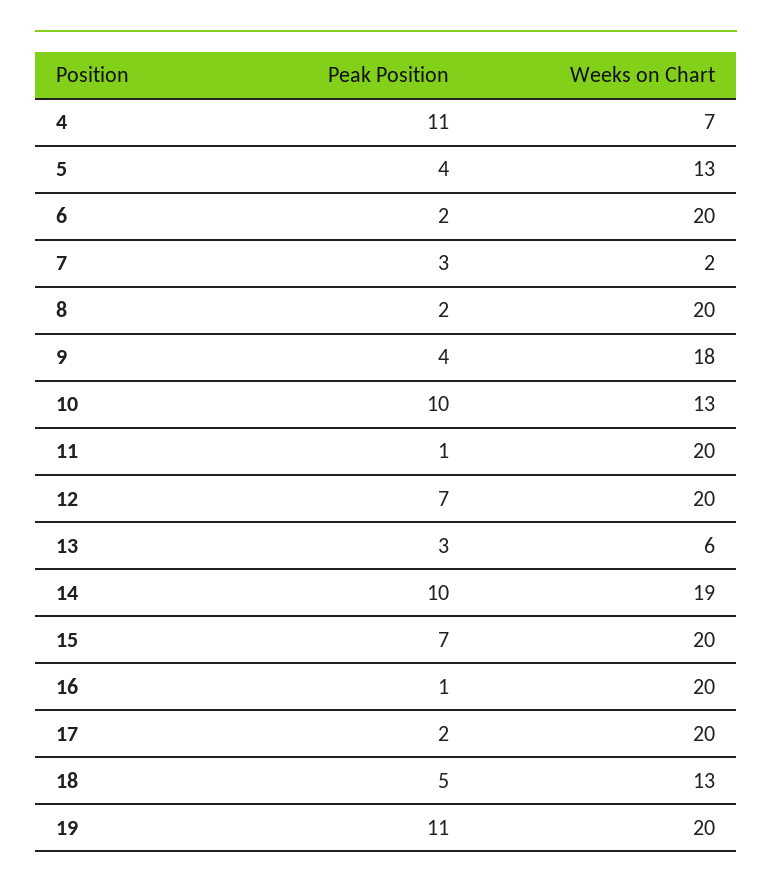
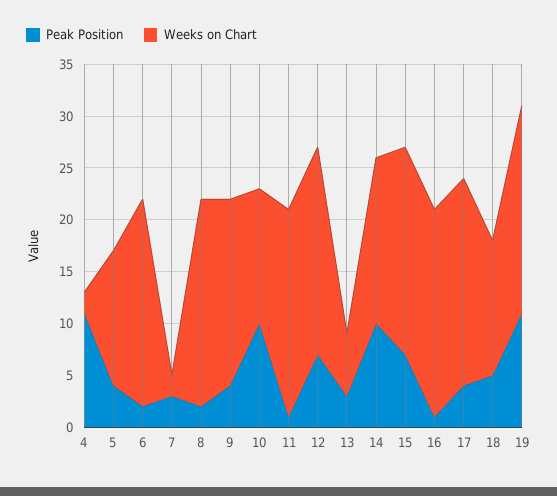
  {
    "Peak Position": {
      "4": 11,
      "5": 4,
      "6": 2,
      "7": 3,
      "8": 2,
      "9": 4,
      "10": 10,
      "11": 1,
      "12": 7,
      "13": 3,
      "14": 10,
      "15": 7,
      "16": 1,
-     "17": 2,
+     "17": 4,
      "18": 5,
      "19": 11
    },
    "Weeks on Chart": {
-     "4": 7,
+     "4": 2,
      "5": 13,
      "6": 20,
      "7": 2,
      "8": 20,
      "9": 18,
      "10": 13,
      "11": 20,
      "12": 20,
      "13": 6,
-     "14": 19,
+     "14": 16,
      "15": 20,
      "16": 20,
      "17": 20,
      "18": 13,
      "19": 20
    }
  }

